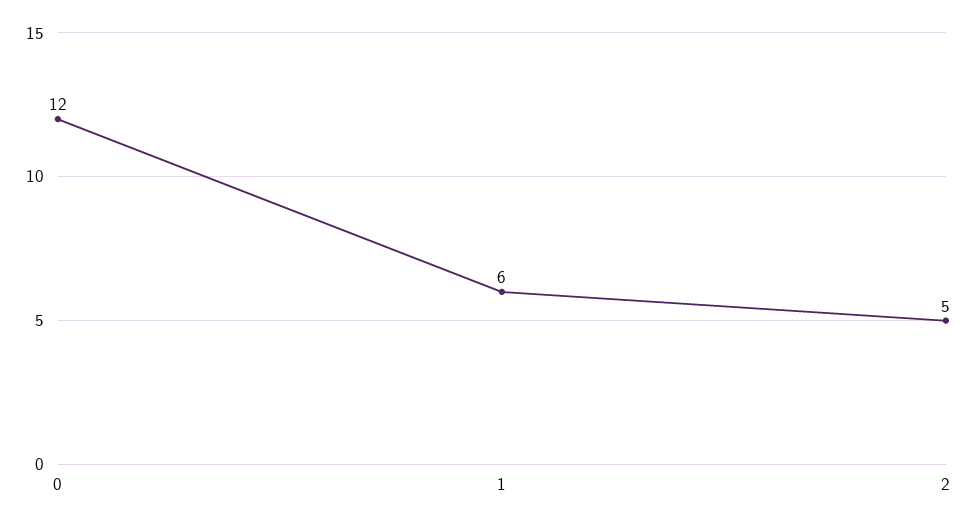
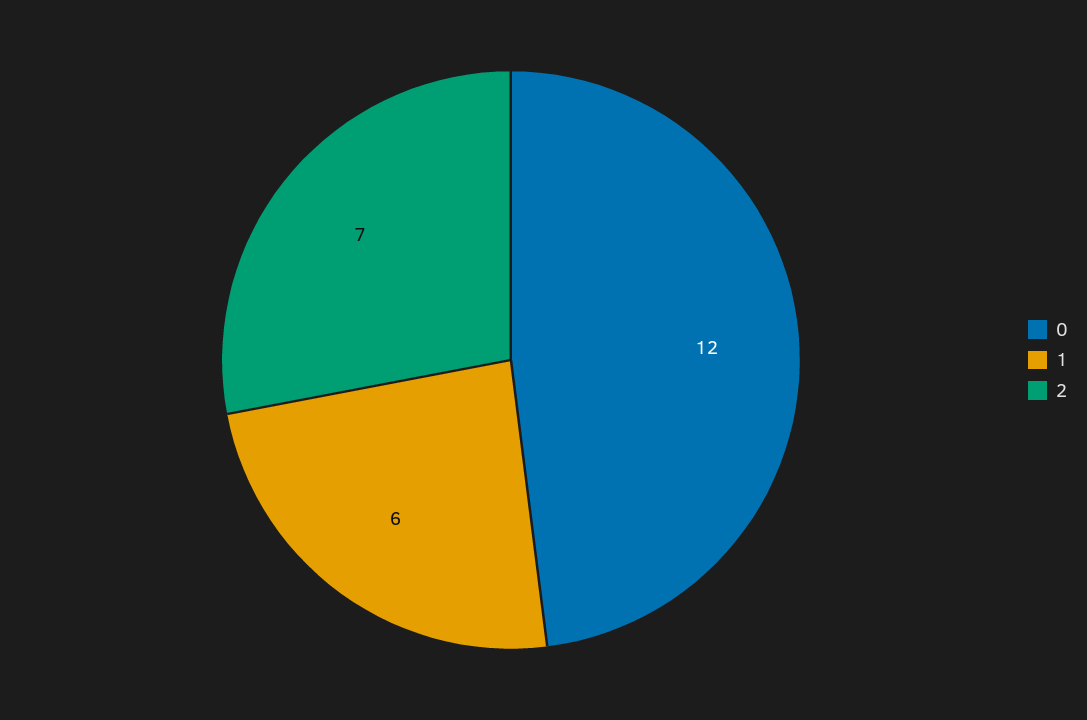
  {
    "0": 12,
    "1": 6,
-   "2": 5
+   "2": 7
  }

